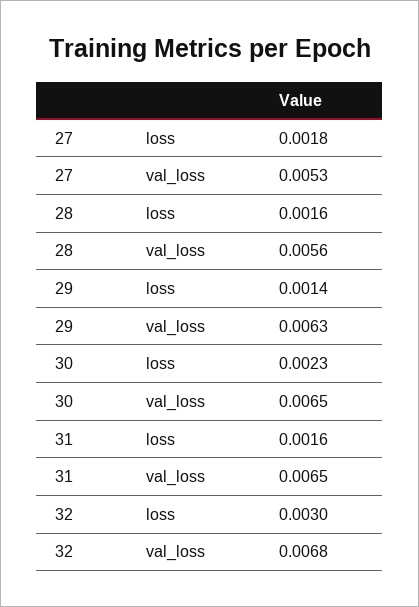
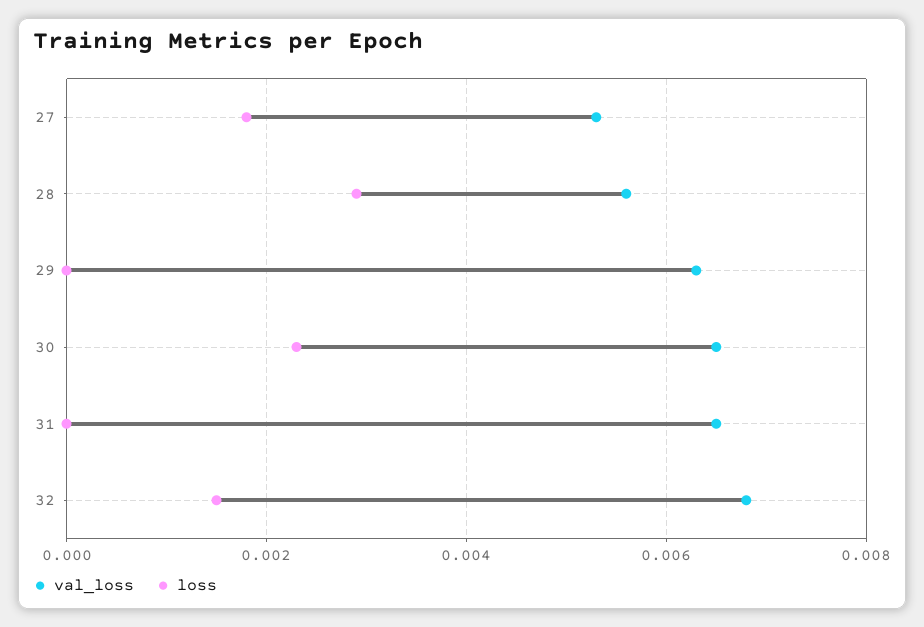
  {
    "loss": {
      "27": 0.0018,
-     "28": 0.0016,
+     "28": 0.003,
-     "29": 0.0014,
+     "29": 0,
      "30": 0.0023,
-     "31": 0.0016,
+     "31": 0,
-     "32": 0.003
+     "32": 0.0015
    },
    "val_loss": {
      "27": 0.0053,
      "28": 0.0056,
      "29": 0.0063,
      "30": 0.0065,
      "31": 0.0065,
      "32": 0.0068
    }
  }

